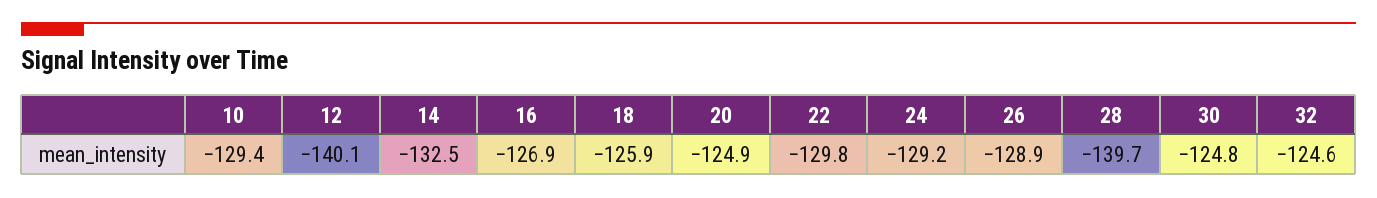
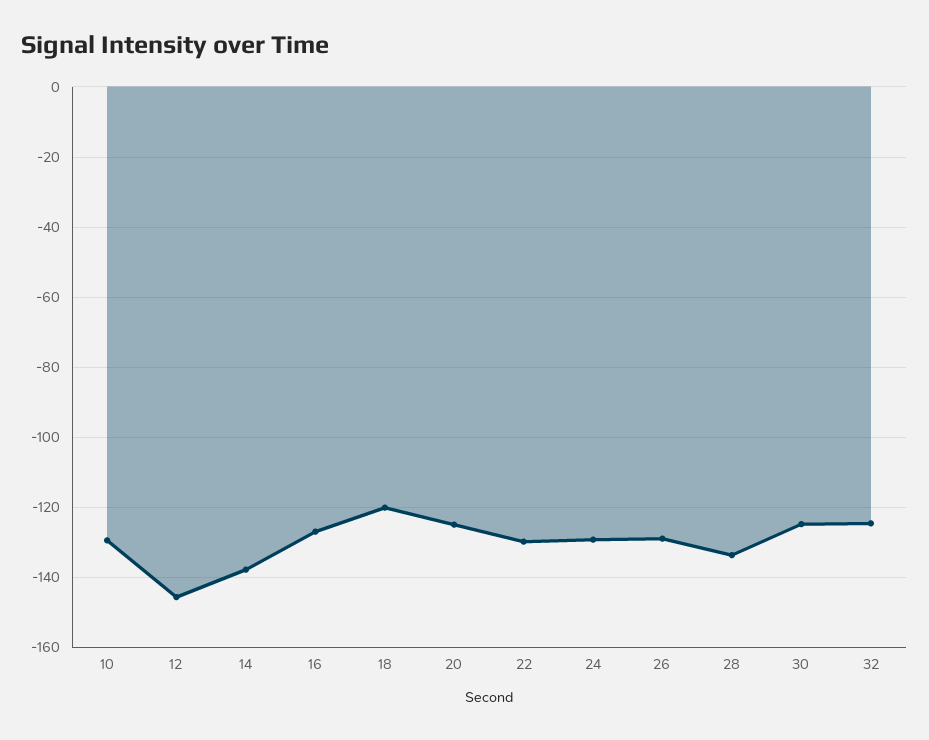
  {
    "10": -129.4,
-   "12": -140.1,
+   "12": -146,
-   "14": -132.5,
+   "14": -138,
    "16": -126.9,
-   "18": -125.9,
+   "18": -120,
    "20": -124.9,
    "22": -129.8,
    "24": -129.2,
    "26": -128.9,
-   "28": -139.7,
+   "28": -134,
    "30": -124.8,
    "32": -124.6
  }

